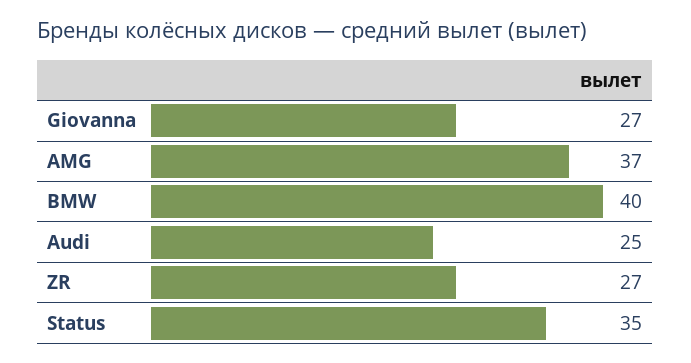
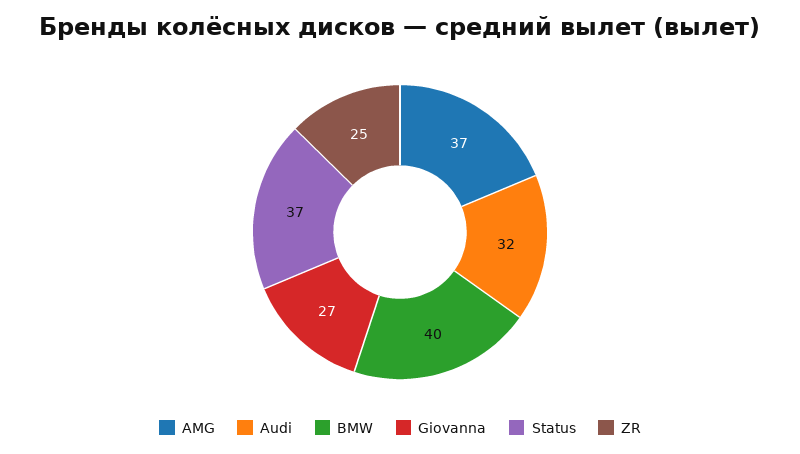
  {
    "Giovanna": 27,
    "AMG": 37,
    "BMW": 40,
-   "Audi": 25,
+   "Audi": 32,
-   "ZR": 27,
+   "ZR": 25,
-   "Status": 35
+   "Status": 37
  }

